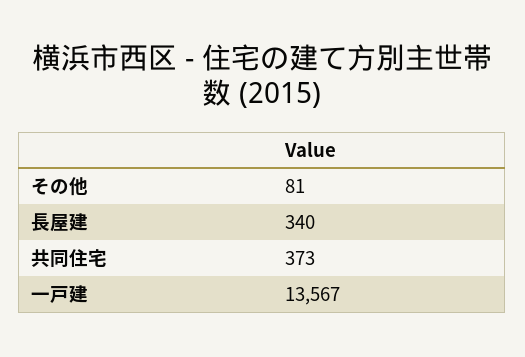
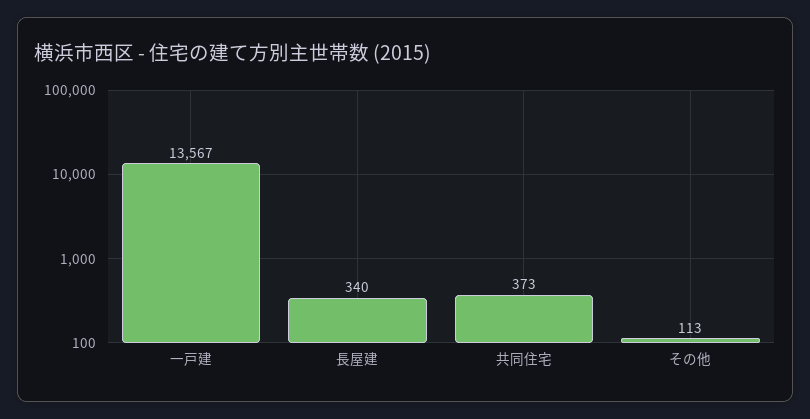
  {
-   "その他": 81,
+   "その他": 113,
    "長屋建": 340,
    "共同住宅": 373,
    "一戸建": 13567
  }

